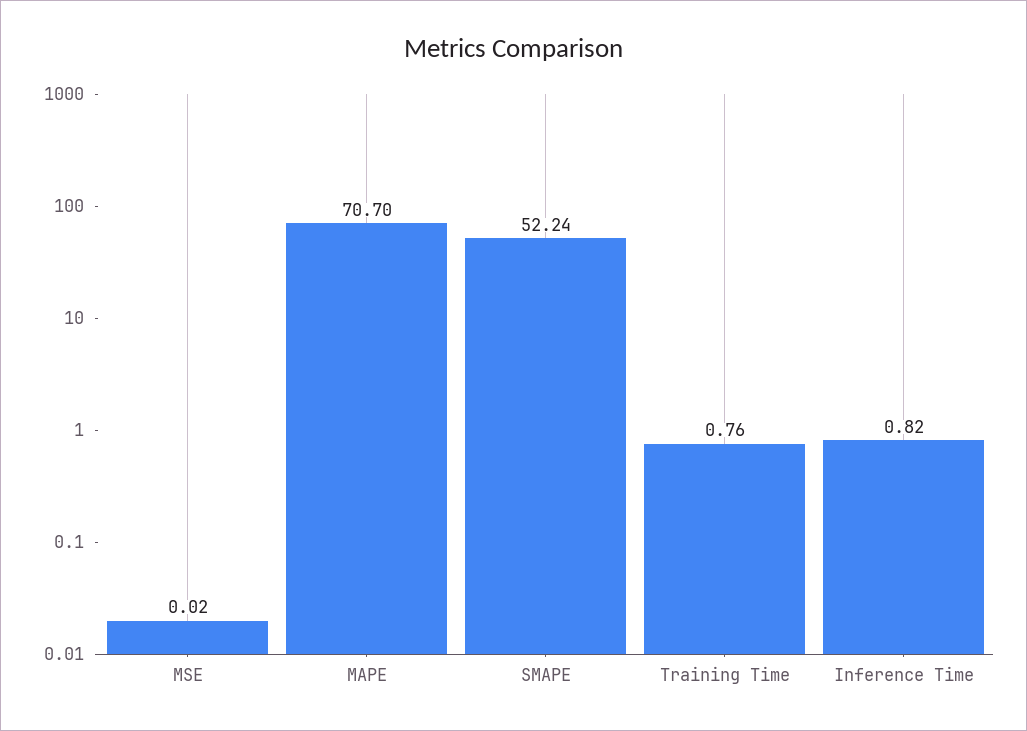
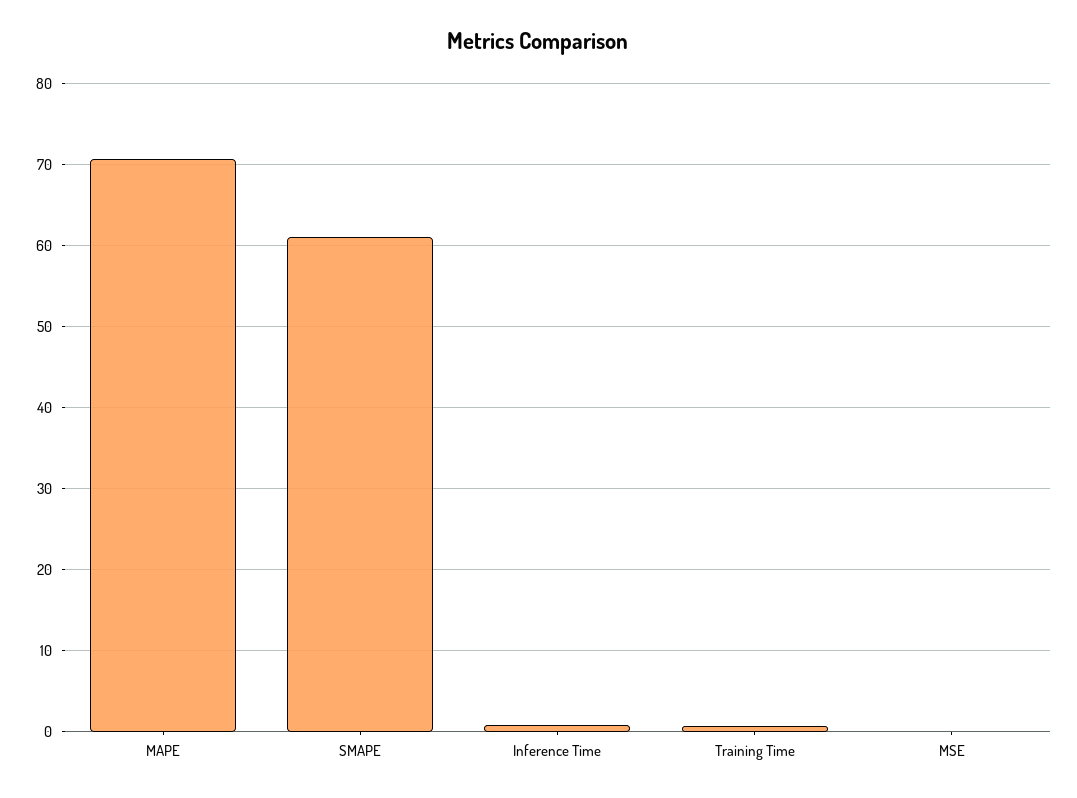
  {
    "MSE": 0.02,
    "MAPE": 70.7,
-   "SMAPE": 52.24,
+   "SMAPE": 61,
    "Training Time": 0.76,
    "Inference Time": 0.82
  }

